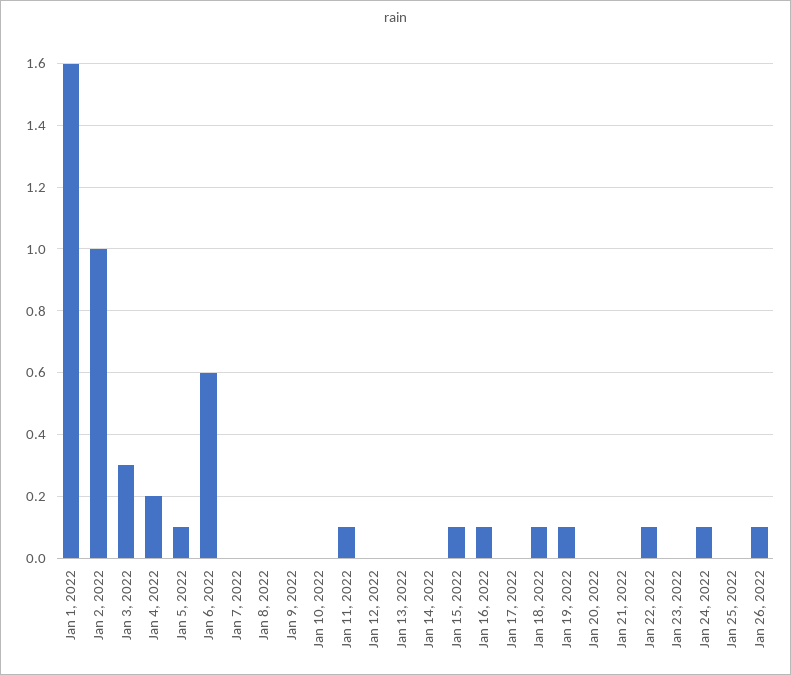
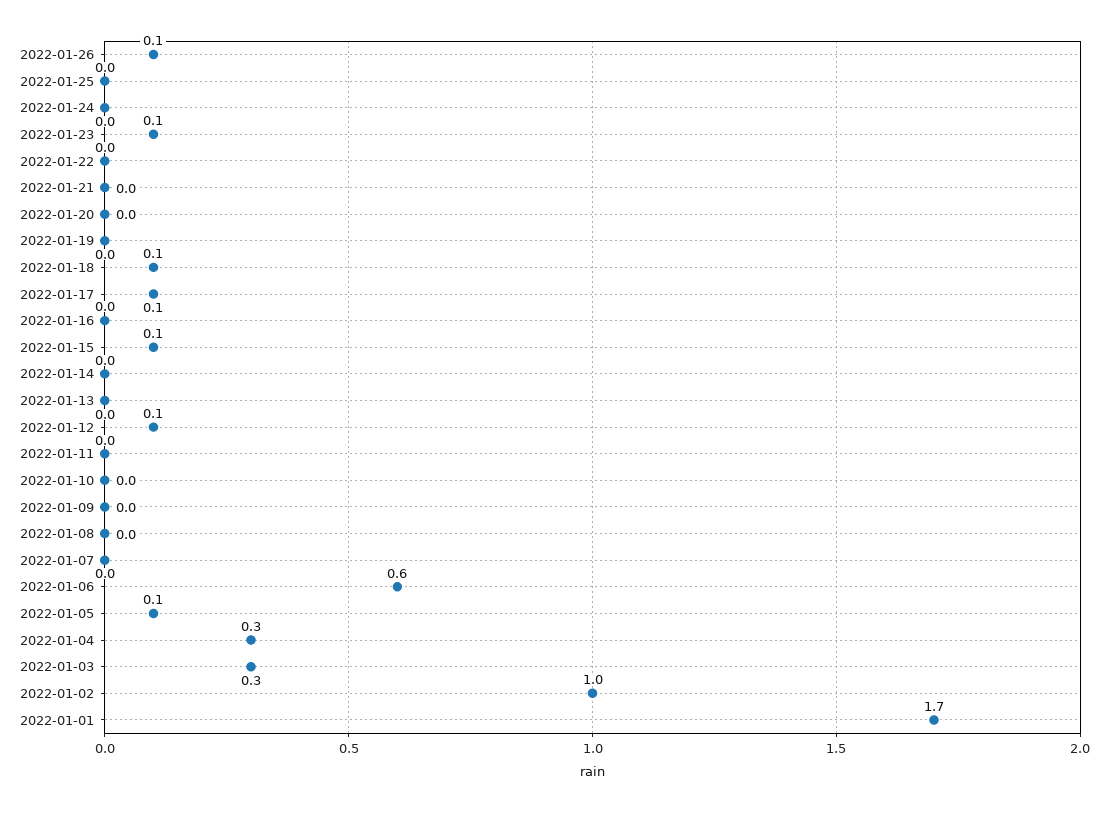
  {
-   "Jan 1, 2022": 1.6,
+   "Jan 1, 2022": 1.7,
    "Jan 2, 2022": 1,
    "Jan 3, 2022": 0.3,
-   "Jan 4, 2022": 0.2,
+   "Jan 4, 2022": 0.3,
    "Jan 5, 2022": 0.1,
    "Jan 6, 2022": 0.6,
    "Jan 7, 2022": 0,
    "Jan 8, 2022": 0,
    "Jan 9, 2022": 0,
    "Jan 10, 2022": 0,
-   "Jan 11, 2022": 0.1,
+   "Jan 11, 2022": 0,
-   "Jan 12, 2022": 0,
+   "Jan 12, 2022": 0.1,
    "Jan 13, 2022": 0,
    "Jan 14, 2022": 0,
    "Jan 15, 2022": 0.1,
-   "Jan 16, 2022": 0.1,
+   "Jan 16, 2022": 0,
-   "Jan 17, 2022": 0,
+   "Jan 17, 2022": 0.1,
    "Jan 18, 2022": 0.1,
-   "Jan 19, 2022": 0.1,
+   "Jan 19, 2022": 0,
    "Jan 20, 2022": 0,
    "Jan 21, 2022": 0,
-   "Jan 22, 2022": 0.1,
+   "Jan 22, 2022": 0,
-   "Jan 23, 2022": 0,
+   "Jan 23, 2022": 0.1,
-   "Jan 24, 2022": 0.1,
+   "Jan 24, 2022": 0,
    "Jan 25, 2022": 0,
    "Jan 26, 2022": 0.1
  }

